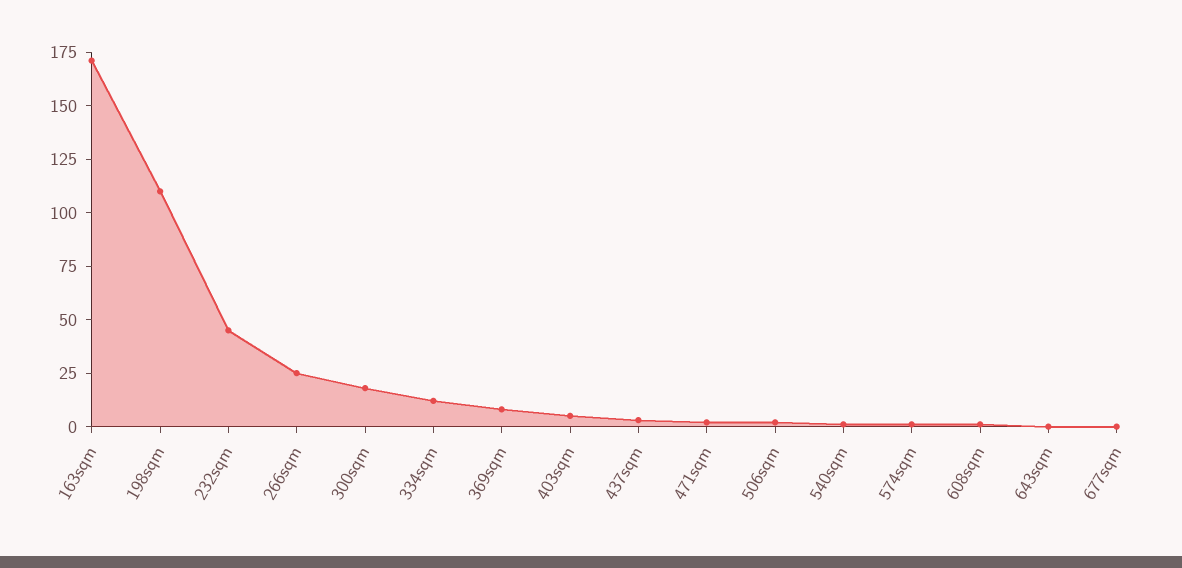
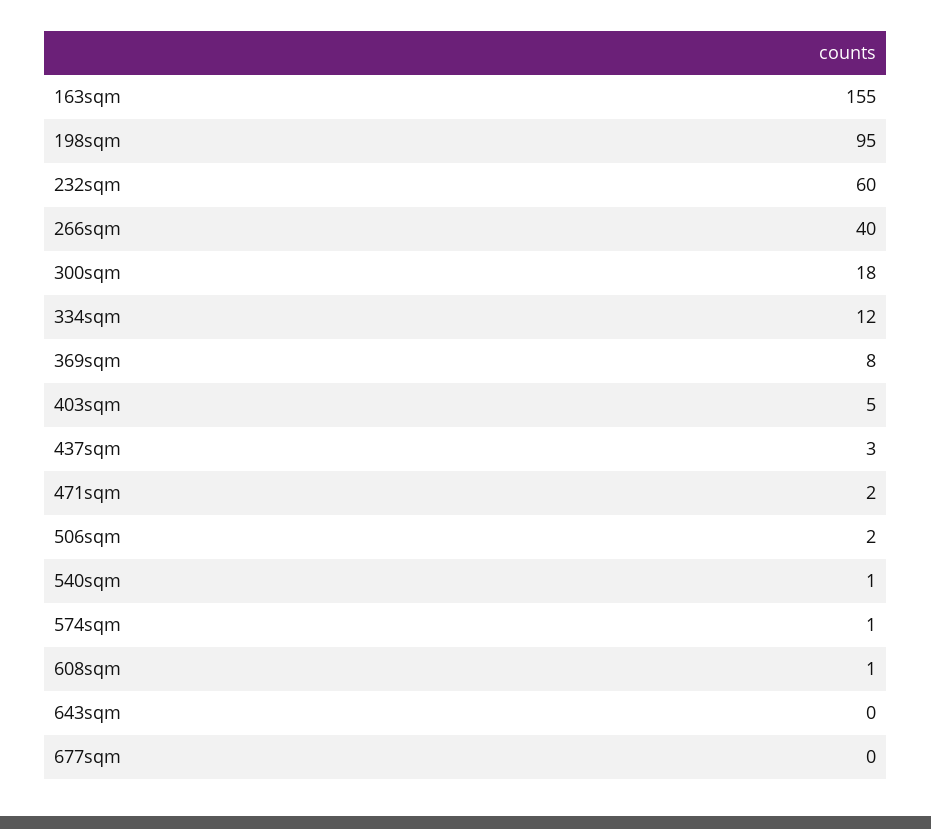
  {
-   "163sqm": 170,
+   "163sqm": 155,
-   "198sqm": 110,
+   "198sqm": 95,
-   "232sqm": 45,
+   "232sqm": 60,
-   "266sqm": 25,
+   "266sqm": 40,
    "300sqm": 18,
    "334sqm": 12,
    "369sqm": 8,
    "403sqm": 5,
    "437sqm": 3,
    "471sqm": 2,
    "506sqm": 2,
    "540sqm": 1,
    "574sqm": 1,
    "608sqm": 1,
    "643sqm": 0,
    "677sqm": 0
  }

